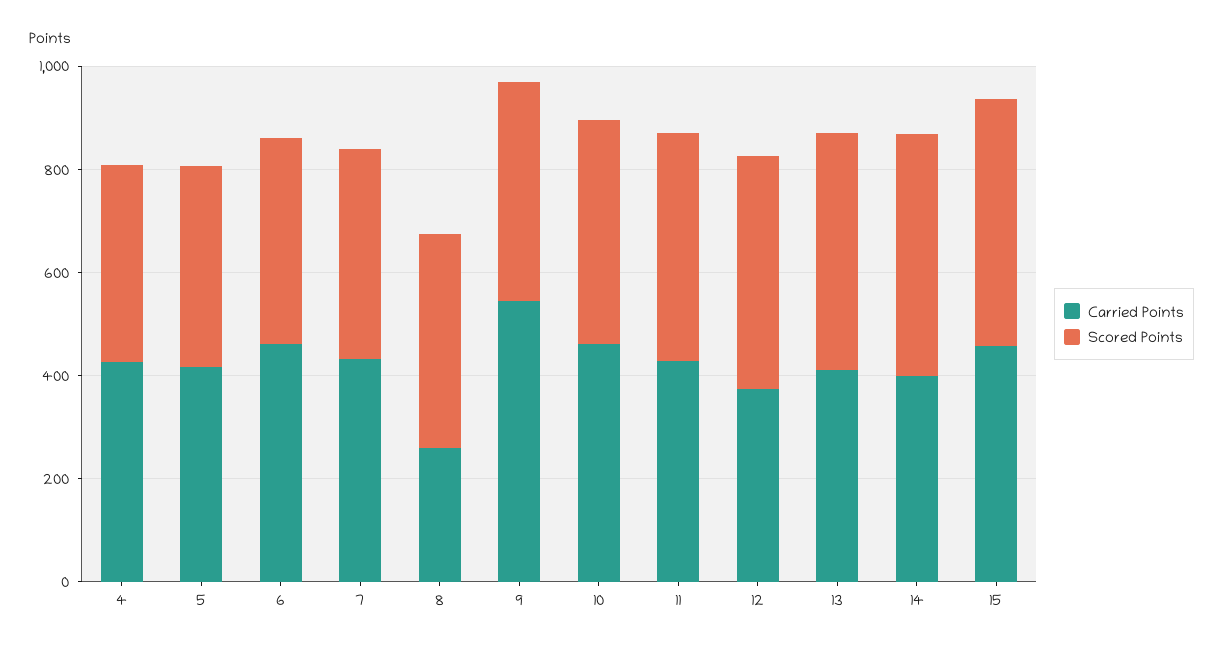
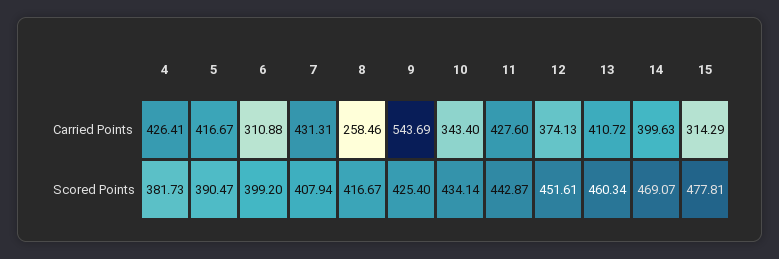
  {
    "Carried Points": {
      "4": 426.41,
      "5": 416.67,
-     "6": 450,
+     "6": 310.88,
      "7": 431.31,
      "8": 258.46,
      "9": 543.69,
-     "10": 450,
+     "10": 343.4,
      "11": 427.6,
      "12": 374.13,
      "13": 410.72,
      "14": 399.63,
-     "15": 450
+     "15": 314.29
    },
    "Scored Points": {
      "4": 381.73,
      "5": 390.47,
      "6": 399.2,
      "7": 407.94,
      "8": 416.67,
      "9": 425.4,
      "10": 434.14,
      "11": 442.87,
      "12": 451.61,
      "13": 460.34,
      "14": 469.07,
      "15": 477.81
    }
  }

